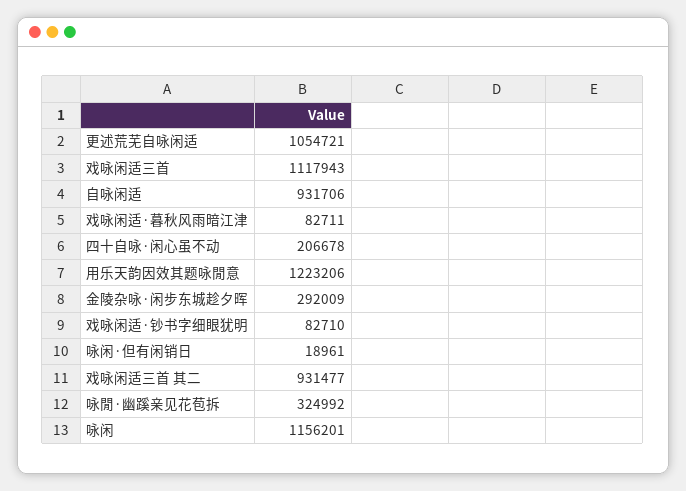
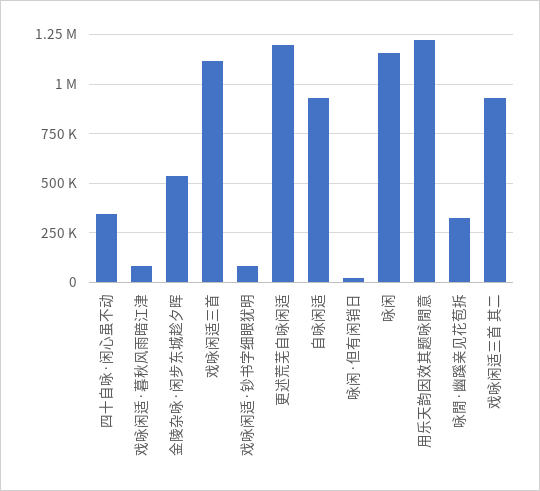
  {
-   "更述荒芜自咏闲适": 1054721,
+   "更述荒芜自咏闲适": 1200000,
    "戏咏闲适三首": 1117943,
    "自咏闲适": 931706,
    "戏咏闲适·暮秋风雨暗江津": 82711,
-   "四十自咏·闲心虽不动": 206678,
+   "四十自咏·闲心虽不动": 350000,
    "用乐天韵因效其题咏閒意": 1223206,
-   "金陵杂咏·闲步东城趁夕晖": 292009,
+   "金陵杂咏·闲步东城趁夕晖": 550000,
    "戏咏闲适·钞书字细眼犹明": 82710,
    "咏闲·但有闲销日": 18961,
    "戏咏闲适三首 其二": 931477,
    "咏閒·幽蹊亲见花苞拆": 324992,
    "咏闲": 1156201
  }

